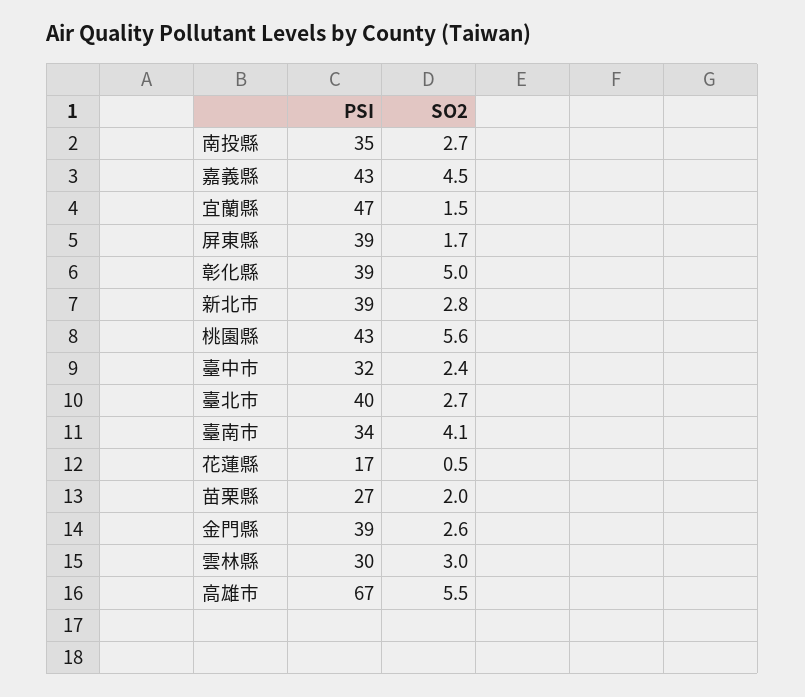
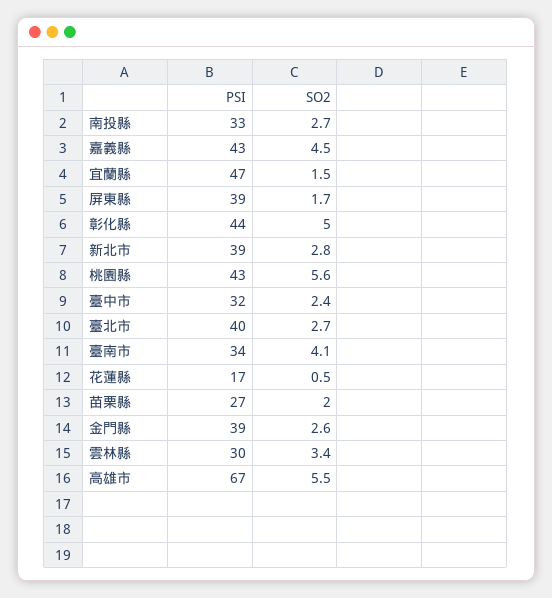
  {
    "PSI": {
-     "南投縣": 35,
+     "南投縣": 33,
      "嘉義縣": 43,
      "宜蘭縣": 47,
      "屏東縣": 39,
-     "彰化縣": 39,
+     "彰化縣": 44,
      "新北市": 39,
      "桃園縣": 43,
      "臺中市": 32,
      "臺北市": 40,
      "臺南市": 34,
      "花蓮縣": 17,
      "苗栗縣": 27,
      "金門縣": 39,
      "雲林縣": 30,
      "高雄市": 67
    },
    "SO2": {
      "南投縣": 2.7,
      "嘉義縣": 4.5,
      "宜蘭縣": 1.5,
      "屏東縣": 1.7,
      "彰化縣": 5,
      "新北市": 2.8,
      "桃園縣": 5.6,
      "臺中市": 2.4,
      "臺北市": 2.7,
      "臺南市": 4.1,
      "花蓮縣": 0.5,
      "苗栗縣": 2,
      "金門縣": 2.6,
-     "雲林縣": 3,
+     "雲林縣": 3.4,
      "高雄市": 5.5
    }
  }

